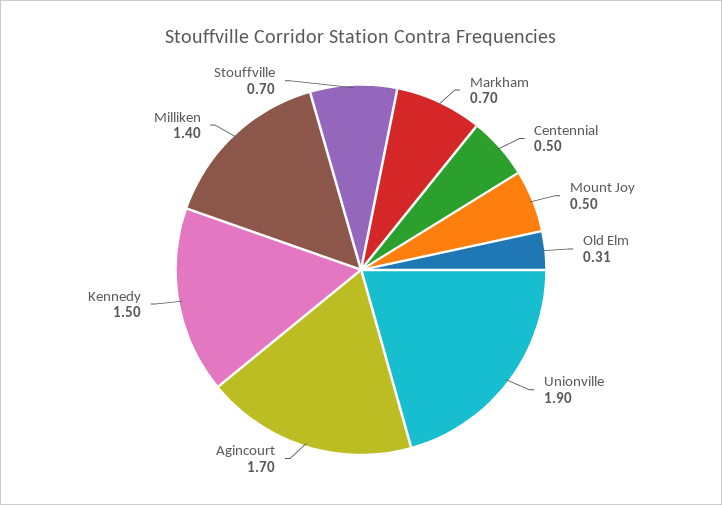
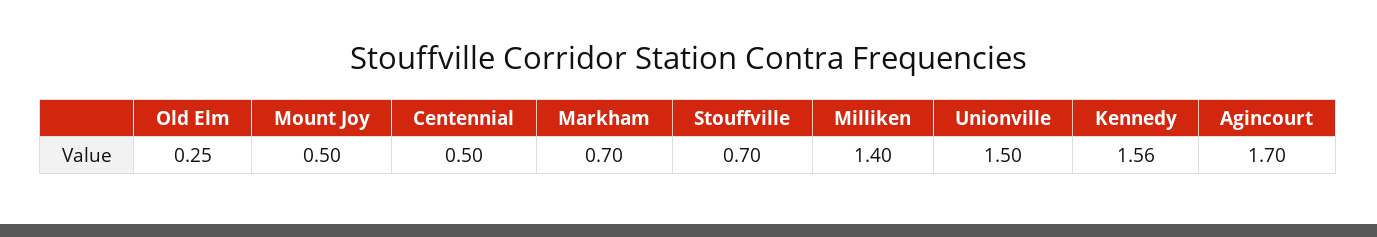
  {
    "Markham": 0.7,
    "Centennial": 0.5,
    "Mount Joy": 0.5,
-   "Old Elm": 0.31,
+   "Old Elm": 0.25,
-   "Unionville": 1.9,
+   "Unionville": 1.5,
    "Agincourt": 1.7,
-   "Kennedy": 1.5,
+   "Kennedy": 1.56,
    "Milliken": 1.4,
    "Stouffville": 0.7
  }

